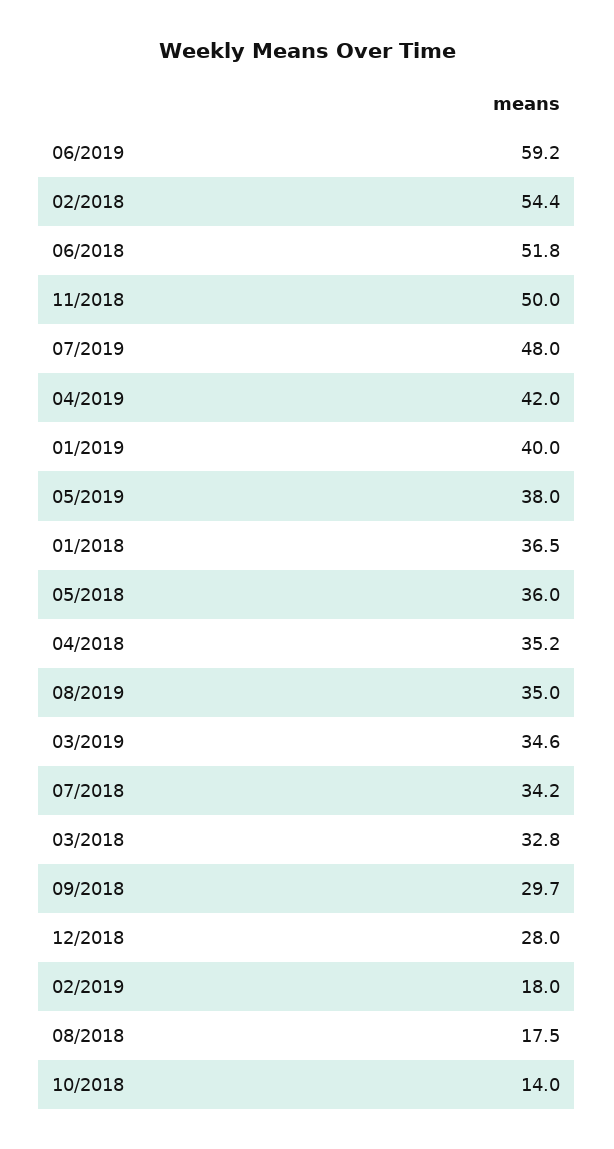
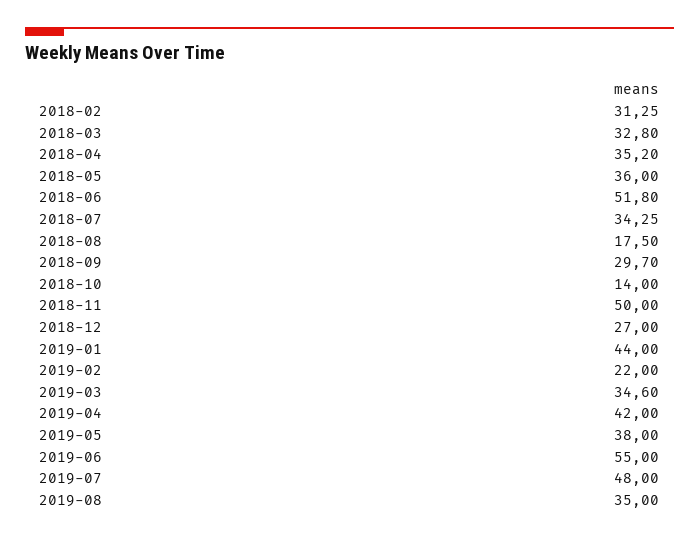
  {
-   "06/2019": 59.2,
+   "06/2019": 55,
-   "02/2018": 54.4,
+   "02/2018": 31.25,
    "06/2018": 51.8,
    "11/2018": 50,
    "07/2019": 48,
    "04/2019": 42,
-   "01/2019": 40,
+   "01/2019": 44,
    "05/2019": 38,
-   "01/2018": 36.5,
    "05/2018": 36,
    "04/2018": 35.2,
    "08/2019": 35,
    "03/2019": 34.6,
-   "07/2018": 34.2,
+   "07/2018": 34.25,
    "03/2018": 32.8,
    "09/2018": 29.7,
-   "12/2018": 28,
+   "12/2018": 27,
-   "02/2019": 18,
+   "02/2019": 22,
    "08/2018": 17.5,
    "10/2018": 14
  }

